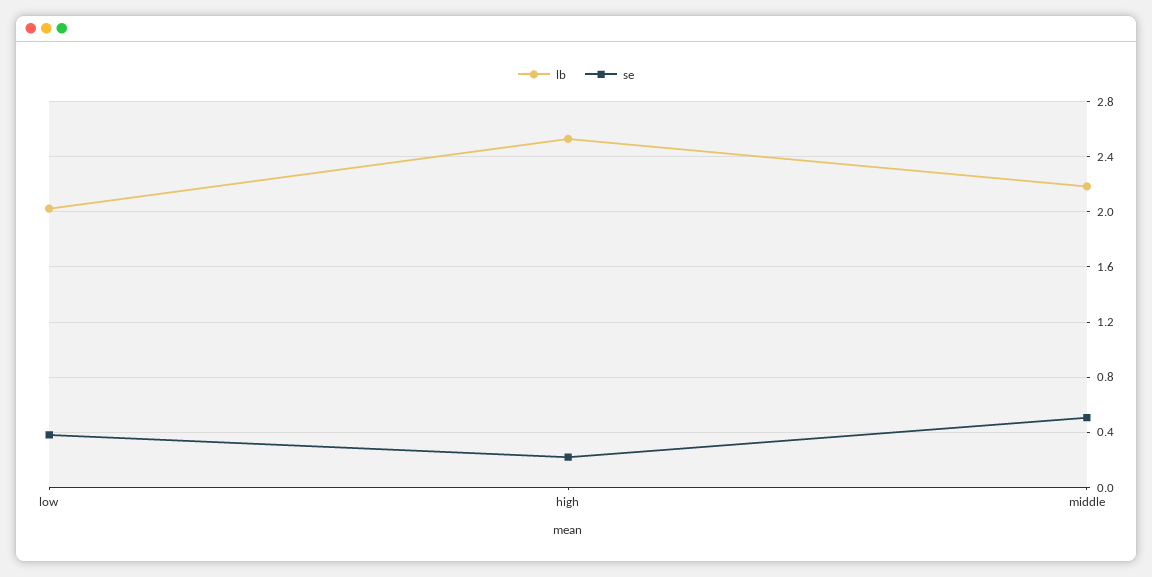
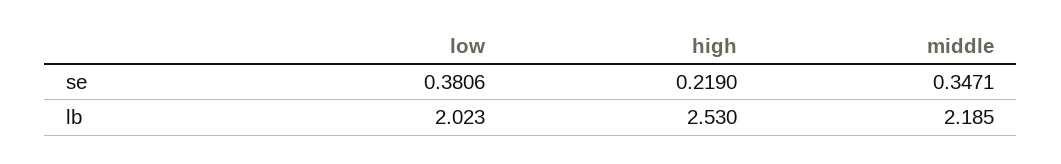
  {
    "lb": {
      "low": 2.023,
      "high": 2.53,
      "middle": 2.185
    },
    "se": {
      "low": 0.3806,
      "high": 0.219,
-     "middle": 0.5
+     "middle": 0.3471
    }
  }

